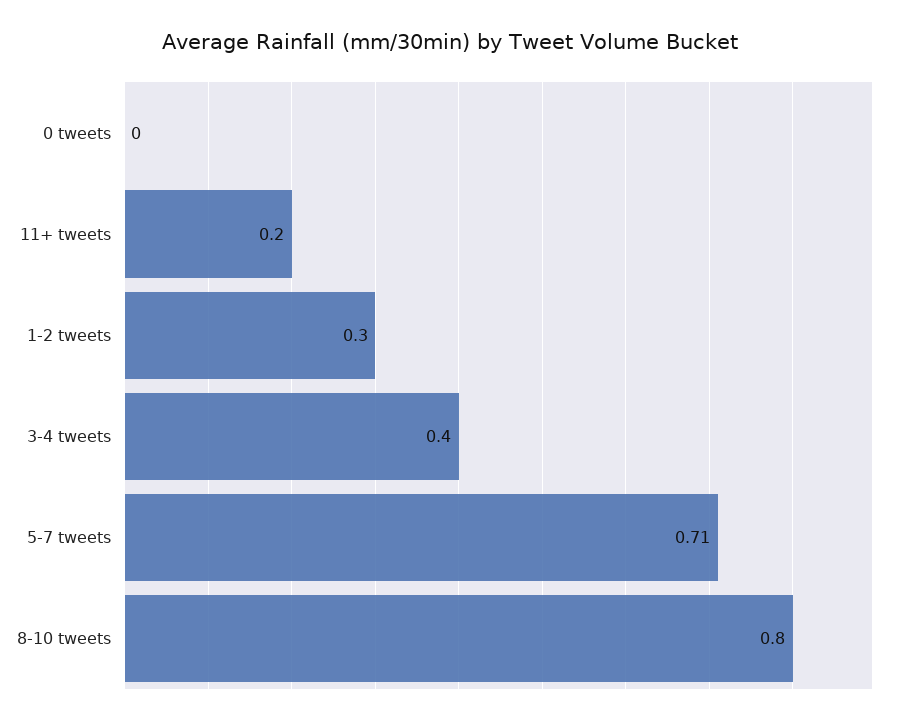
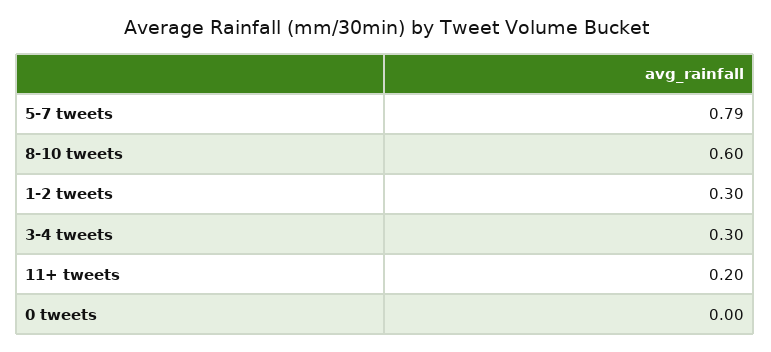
  {
    "0 tweets": 0,
    "11+ tweets": 0.2,
    "1-2 tweets": 0.3,
-   "3-4 tweets": 0.4,
+   "3-4 tweets": 0.3,
-   "5-7 tweets": 0.71,
+   "5-7 tweets": 0.79,
-   "8-10 tweets": 0.8
+   "8-10 tweets": 0.6
  }

